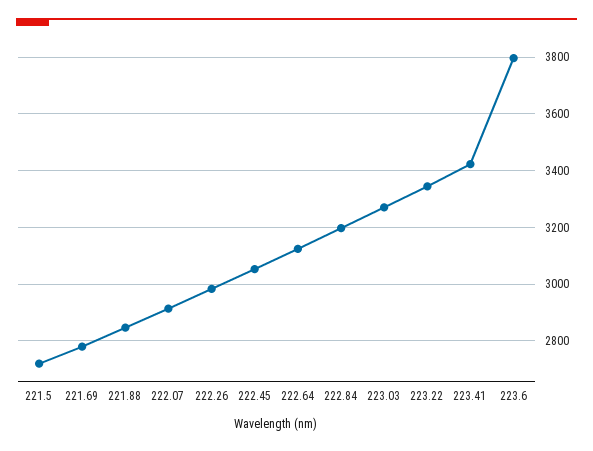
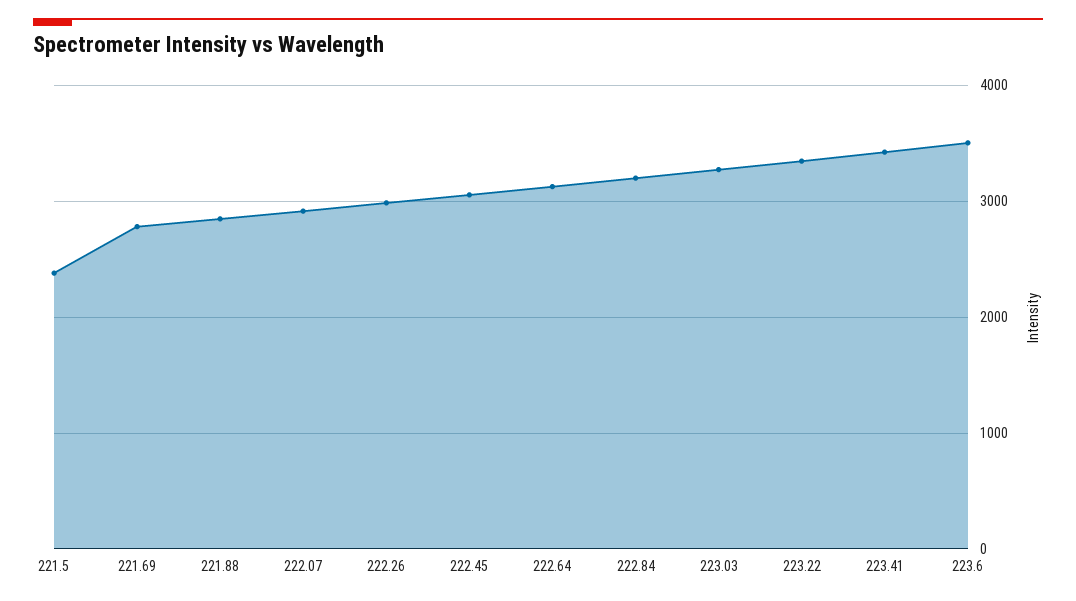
  {
-   "221.5": 2725,
+   "221.5": 2400,
    "221.69": 2775,
    "221.88": 2850,
    "222.07": 2925,
    "222.26": 2975,
    "222.45": 3050,
    "222.64": 3125,
    "222.84": 3200,
    "223.03": 3275,
    "223.22": 3350,
    "223.41": 3425,
-   "223.6": 3800
+   "223.6": 3500
  }

